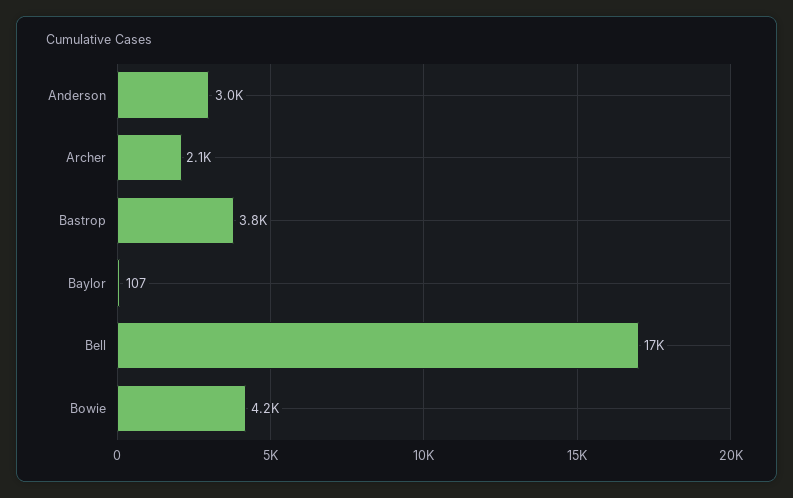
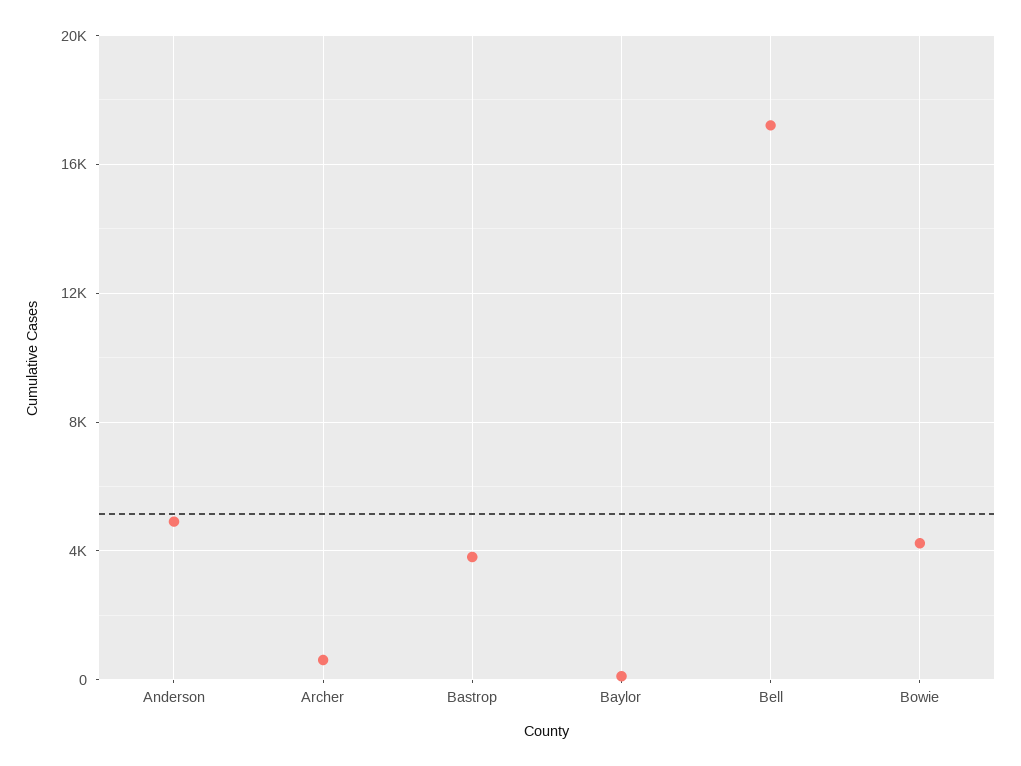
  {
-   "Anderson": 3000,
+   "Anderson": 5000,
-   "Archer": 2100,
+   "Archer": 500,
    "Bastrop": 3800,
    "Baylor": 107,
    "Bell": 17000,
    "Bowie": 4200
  }

